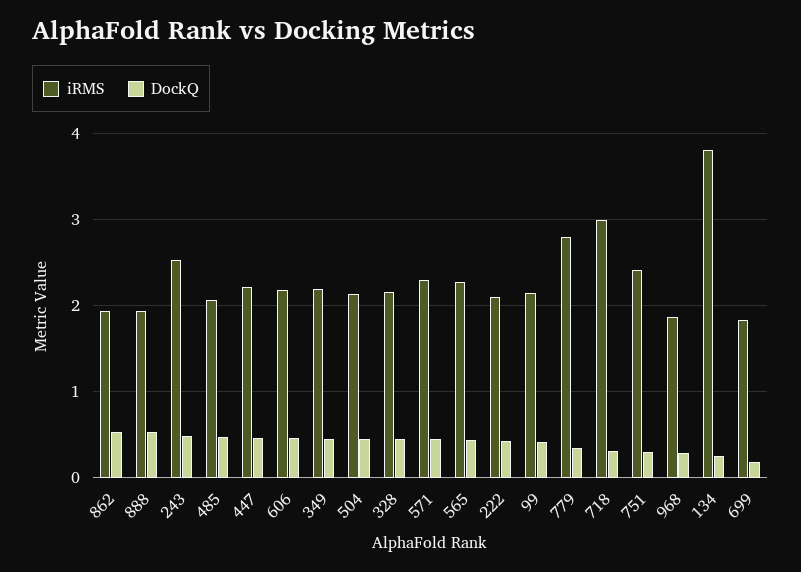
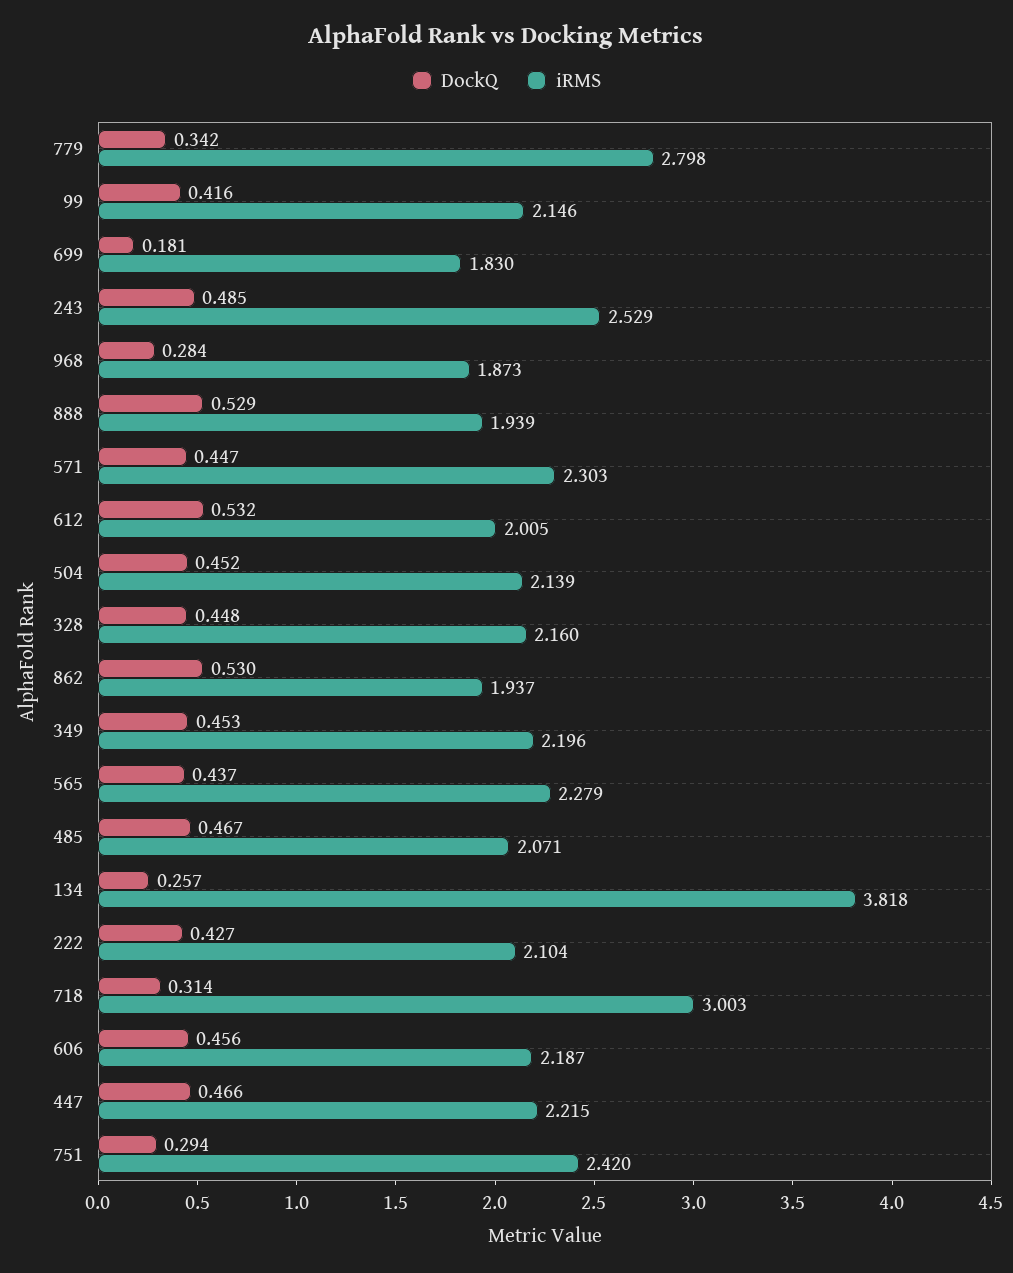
  {
    "iRMS": {
      "862": 1.937,
      "888": 1.939,
      "243": 2.529,
      "485": 2.071,
      "447": 2.215,
      "606": 2.187,
      "349": 2.196,
      "504": 2.139,
      "328": 2.16,
      "571": 2.303,
      "565": 2.279,
      "222": 2.104,
      "99": 2.146,
      "779": 2.798,
      "718": 3.003,
      "751": 2.42,
      "968": 1.873,
      "134": 3.818,
-     "699": 1.83
+     "699": 1.83,
+     "612": 2.005
    },
    "DockQ": {
      "862": 0.53,
      "888": 0.529,
      "243": 0.485,
      "485": 0.467,
      "447": 0.466,
      "606": 0.456,
      "349": 0.453,
      "504": 0.452,
      "328": 0.448,
      "571": 0.447,
      "565": 0.437,
      "222": 0.427,
      "99": 0.416,
      "779": 0.342,
      "718": 0.314,
      "751": 0.294,
      "968": 0.284,
      "134": 0.257,
-     "699": 0.181
+     "699": 0.181,
+     "612": 0.532
    }
  }

